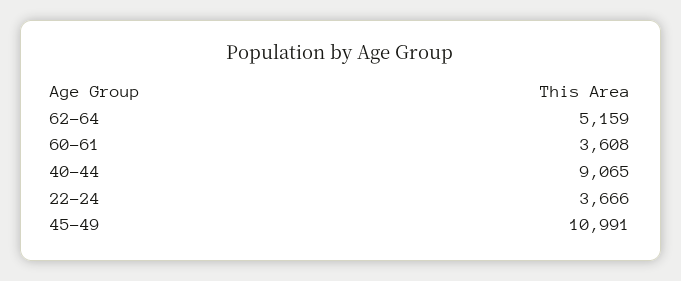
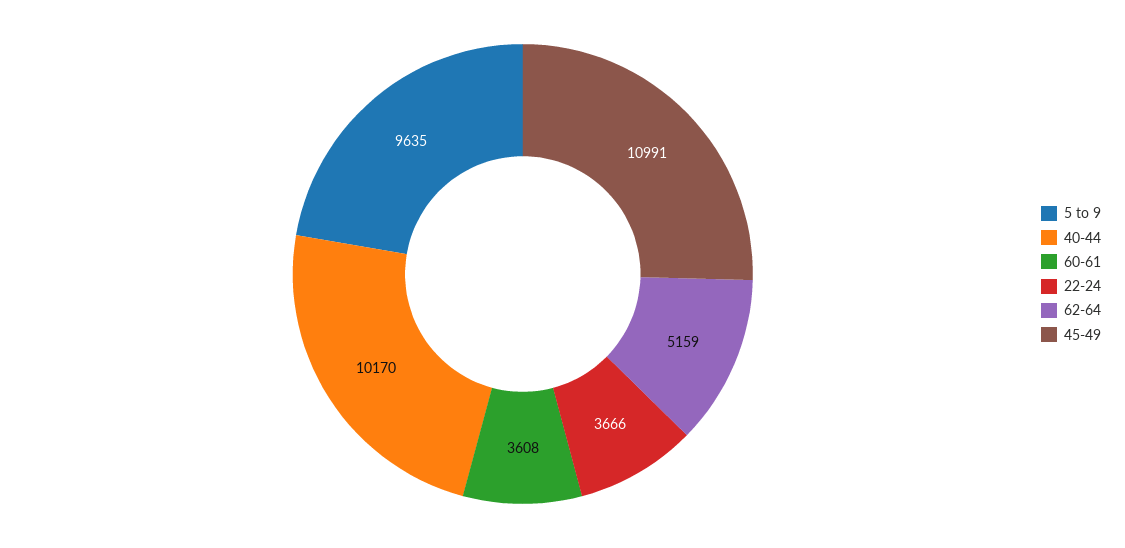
  {
    "62-64": 5159,
    "60-61": 3608,
-   "40-44": 9065,
+   "40-44": 10170,
    "22-24": 3666,
-   "45-49": 10991
+   "45-49": 10991,
+   "5 to 9": 9635
  }

